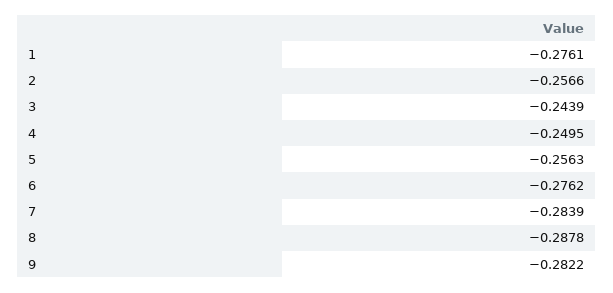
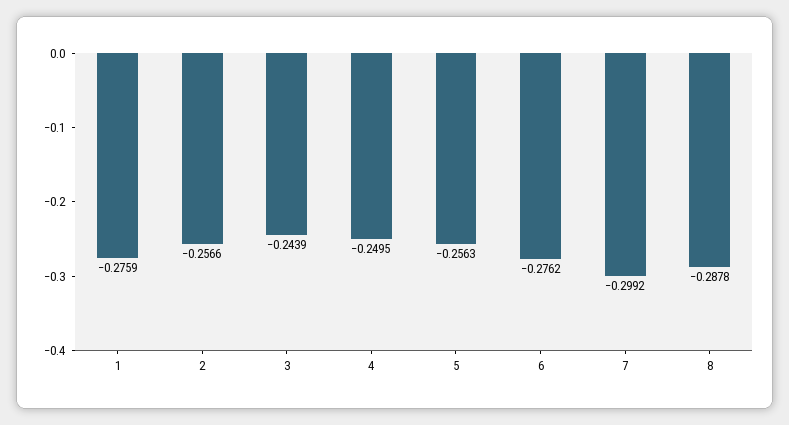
  {
-   "1": -0.2761,
+   "1": -0.2759,
    "2": -0.2566,
    "3": -0.2439,
    "4": -0.2495,
    "5": -0.2563,
    "6": -0.2762,
-   "7": -0.2839,
+   "7": -0.2992,
-   "8": -0.2878,
+   "8": -0.2878
-   "9": -0.2822
  }

